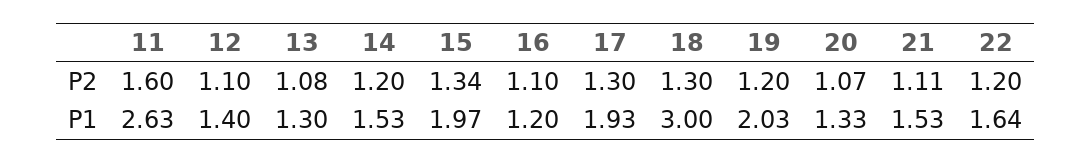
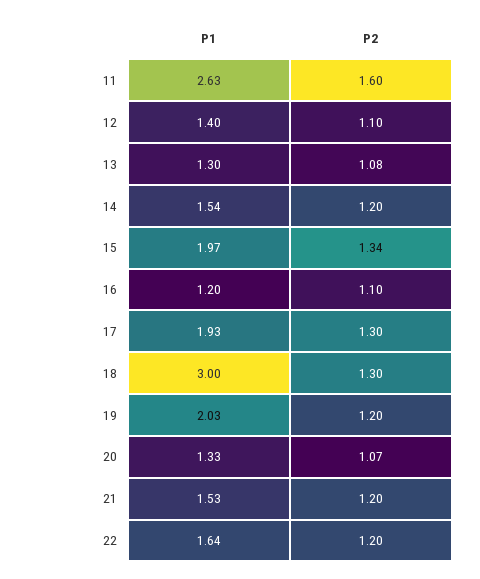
  {
    "11": {
      "P2": 1.6,
      "P1": 2.63
    },
    "12": {
      "P2": 1.1,
      "P1": 1.4
    },
    "13": {
      "P2": 1.08,
      "P1": 1.3
    },
    "14": {
      "P2": 1.2,
-     "P1": 1.53
+     "P1": 1.54
    },
    "15": {
      "P2": 1.34,
      "P1": 1.97
    },
    "16": {
      "P2": 1.1,
      "P1": 1.2
    },
    "17": {
      "P2": 1.3,
      "P1": 1.93
    },
    "18": {
      "P2": 1.3,
      "P1": 3
    },
    "19": {
      "P2": 1.2,
      "P1": 2.03
    },
    "20": {
      "P2": 1.07,
      "P1": 1.33
    },
    "21": {
-     "P2": 1.11,
+     "P2": 1.2,
      "P1": 1.53
    },
    "22": {
      "P2": 1.2,
      "P1": 1.64
    }
  }

